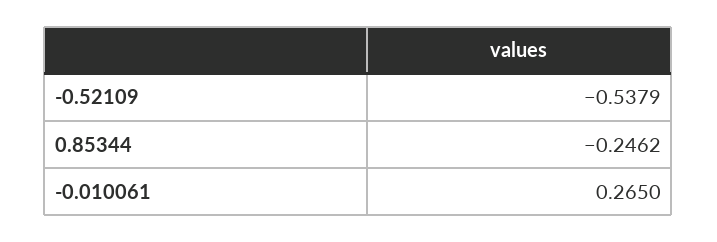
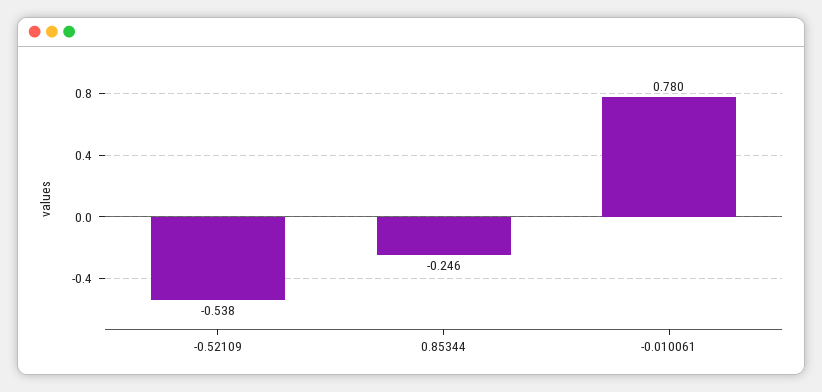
  {
    "-0.52109": -0.5379,
    "0.85344": -0.2462,
-   "-0.010061": 0.265
+   "-0.010061": 0.78
  }

